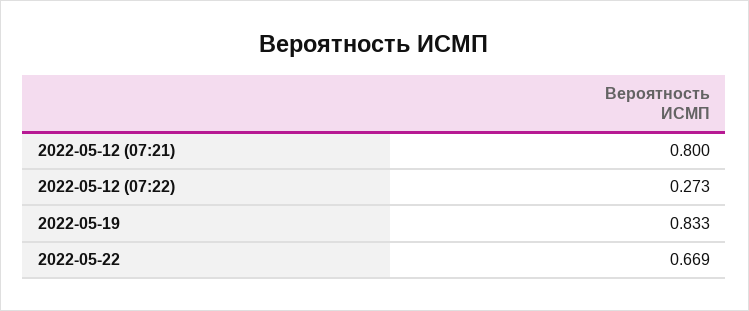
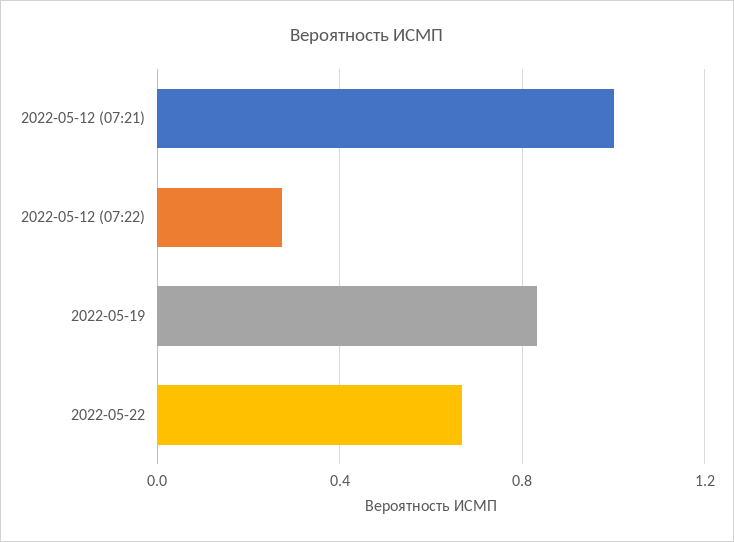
  {
-   "2022-05-12 (07:21)": 0.8,
+   "2022-05-12 (07:21)": 1,
    "2022-05-12 (07:22)": 0.273,
    "2022-05-19": 0.833,
    "2022-05-22": 0.669
  }

